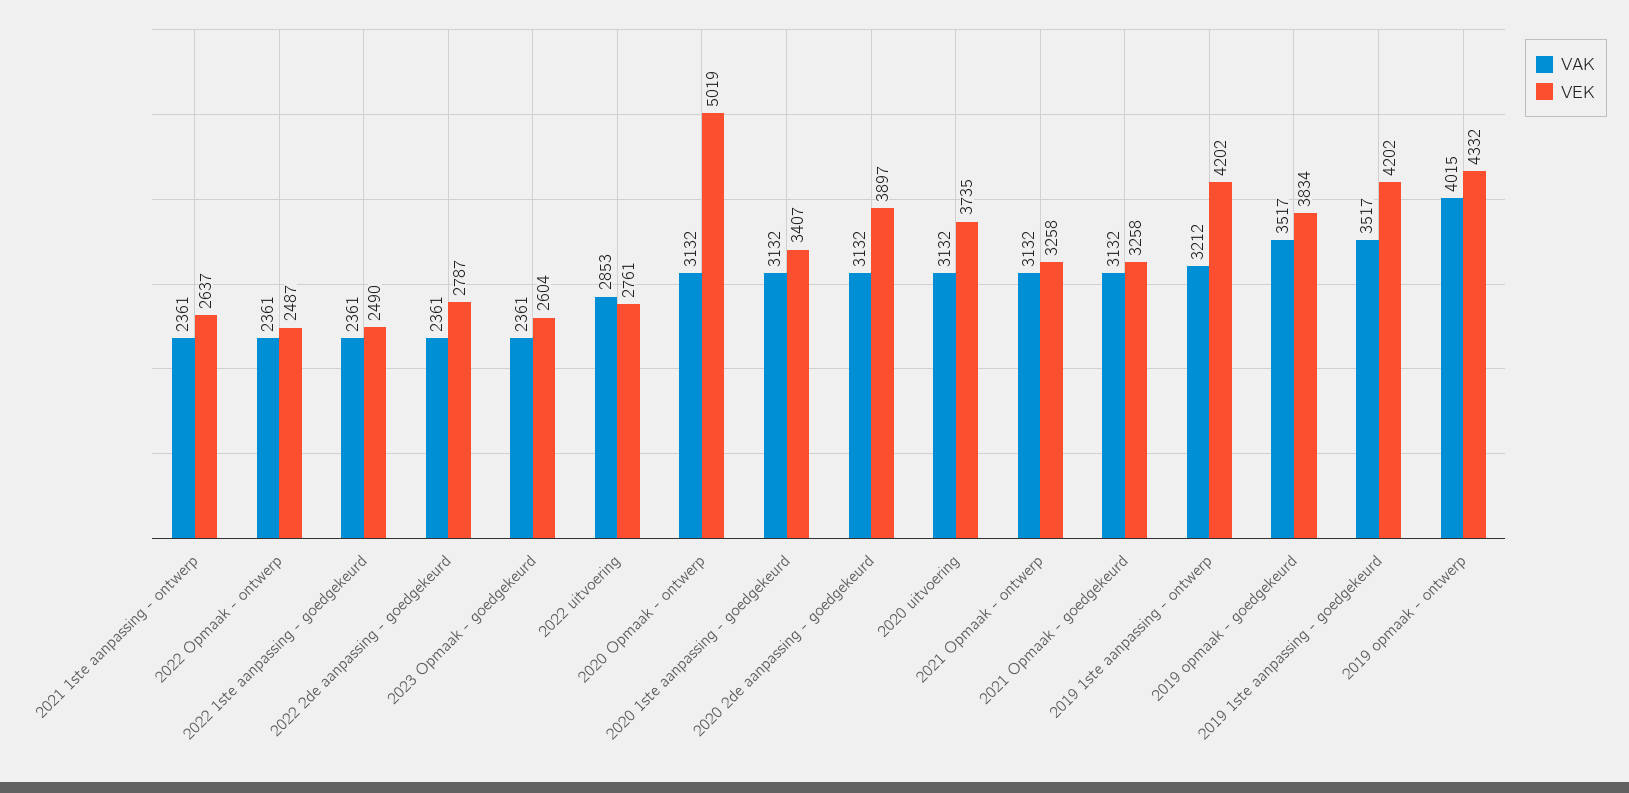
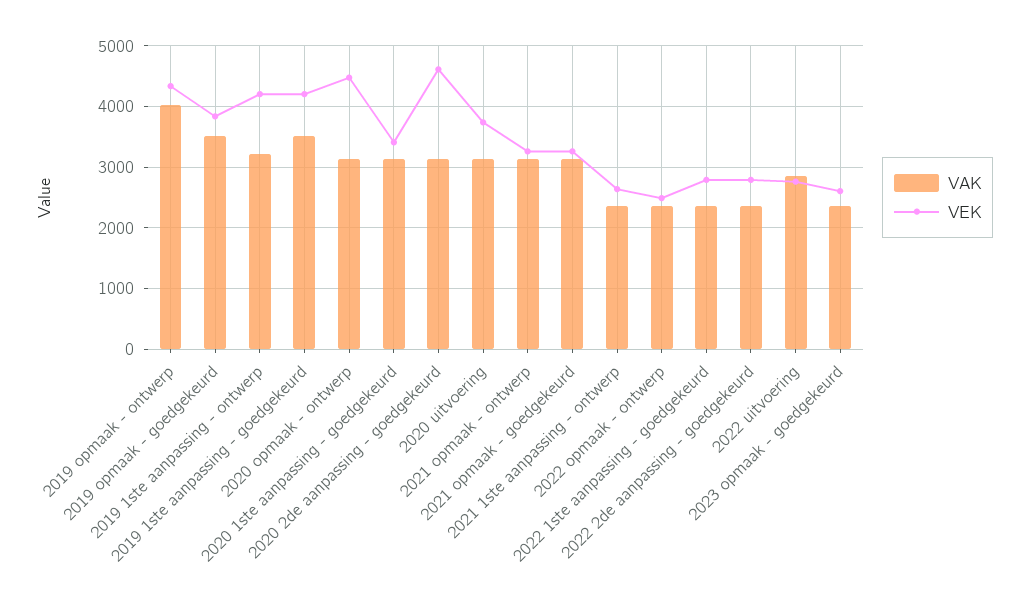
  {
    "VAK": {
      "2021 1ste aanpassing - ontwerp": 2361,
      "2022 Opmaak - ontwerp": 2361,
      "2022 1ste aanpassing - goedgekeurd": 2361,
      "2022 2de aanpassing - goedgekeurd": 2361,
      "2023 Opmaak - goedgekeurd": 2361,
      "2022 uitvoering": 2853,
      "2020 Opmaak - ontwerp": 3132,
      "2020 1ste aanpassing - goedgekeurd": 3132,
      "2020 2de aanpassing - goedgekeurd": 3132,
      "2020 uitvoering": 3132,
      "2021 Opmaak - ontwerp": 3132,
      "2021 Opmaak - goedgekeurd": 3132,
      "2019 1ste aanpassing - ontwerp": 3212,
      "2019 opmaak - goedgekeurd": 3517,
      "2019 1ste aanpassing - goedgekeurd": 3517,
      "2019 opmaak - ontwerp": 4015
    },
    "VEK": {
      "2021 1ste aanpassing - ontwerp": 2637,
      "2022 Opmaak - ontwerp": 2487,
-     "2022 1ste aanpassing - goedgekeurd": 2490,
+     "2022 1ste aanpassing - goedgekeurd": 2800,
      "2022 2de aanpassing - goedgekeurd": 2787,
      "2023 Opmaak - goedgekeurd": 2604,
      "2022 uitvoering": 2761,
-     "2020 Opmaak - ontwerp": 5019,
+     "2020 Opmaak - ontwerp": 4500,
      "2020 1ste aanpassing - goedgekeurd": 3407,
-     "2020 2de aanpassing - goedgekeurd": 3897,
+     "2020 2de aanpassing - goedgekeurd": 4600,
      "2020 uitvoering": 3735,
      "2021 Opmaak - ontwerp": 3258,
      "2021 Opmaak - goedgekeurd": 3258,
      "2019 1ste aanpassing - ontwerp": 4202,
      "2019 opmaak - goedgekeurd": 3834,
      "2019 1ste aanpassing - goedgekeurd": 4202,
      "2019 opmaak - ontwerp": 4332
    }
  }

